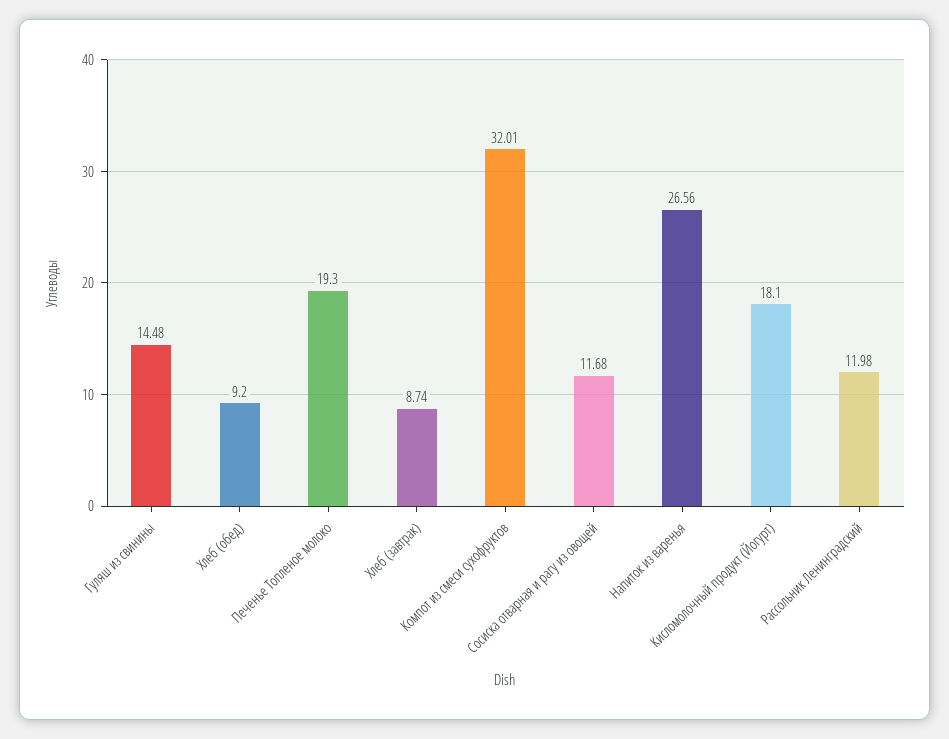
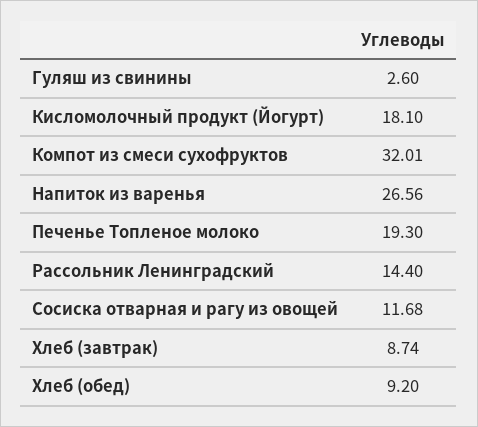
  {
-   "Гуляш из свинины": 14.48,
+   "Гуляш из свинины": 2.6,
    "Хлеб (обед)": 9.2,
    "Печенье Топленое молоко": 19.3,
    "Хлеб (завтрак)": 8.74,
    "Компот из смеси сухофруктов": 32.01,
    "Сосиска отварная и рагу из овощей": 11.68,
    "Напиток из варенья": 26.56,
    "Кисломолочный продукт (Йогурт)": 18.1,
-   "Рассольник Ленинградский": 11.98
+   "Рассольник Ленинградский": 14.4
  }

